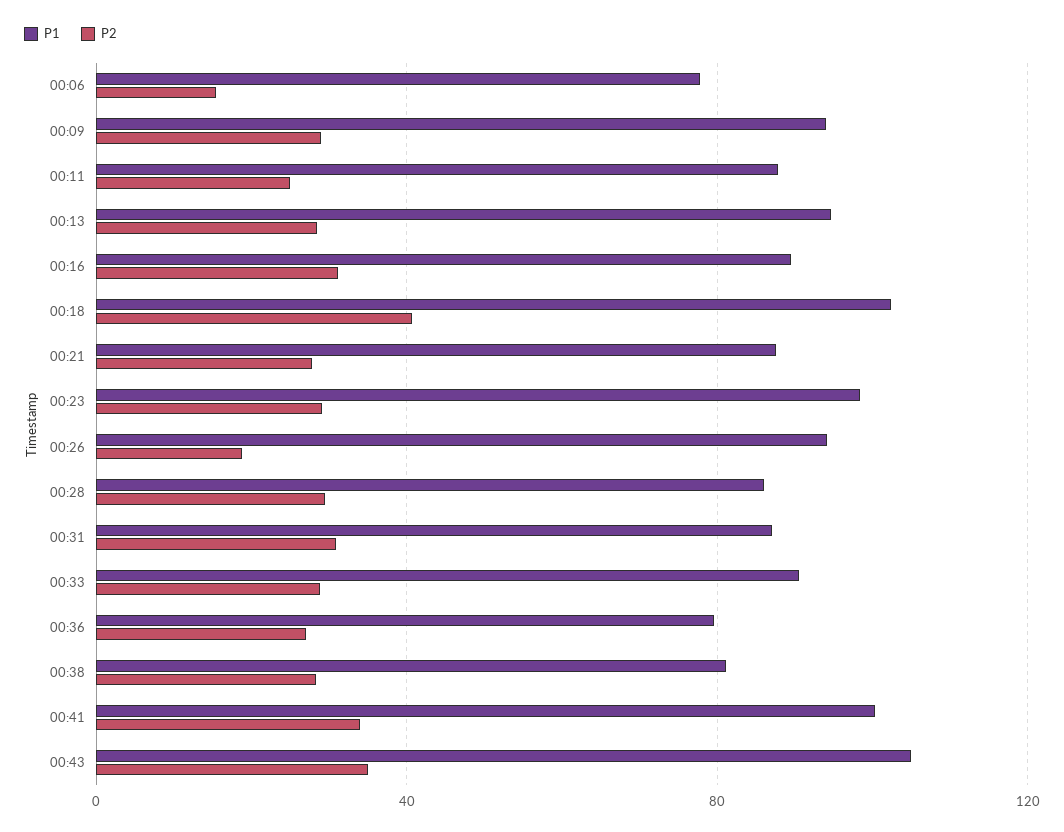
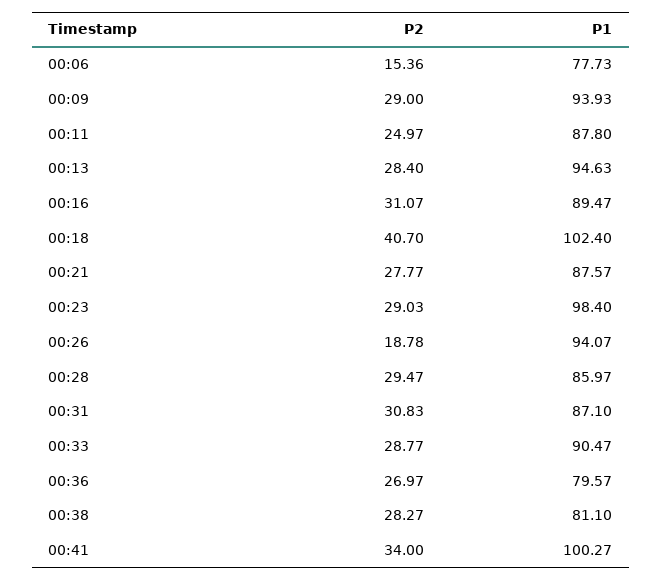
  {
    "P1": {
      "00:06": 77.73,
      "00:09": 93.93,
      "00:11": 87.8,
      "00:13": 94.63,
      "00:16": 89.47,
      "00:18": 102.4,
      "00:21": 87.57,
      "00:23": 98.4,
      "00:26": 94.07,
      "00:28": 85.97,
      "00:31": 87.1,
      "00:33": 90.47,
      "00:36": 79.57,
      "00:38": 81.1,
-     "00:41": 100.27,
+     "00:41": 100.27
-     "00:43": 105
    },
    "P2": {
      "00:06": 15.36,
      "00:09": 29,
      "00:11": 24.97,
      "00:13": 28.4,
      "00:16": 31.07,
      "00:18": 40.7,
      "00:21": 27.77,
      "00:23": 29.03,
      "00:26": 18.78,
      "00:28": 29.47,
      "00:31": 30.83,
      "00:33": 28.77,
      "00:36": 26.97,
      "00:38": 28.27,
-     "00:41": 34,
+     "00:41": 34
-     "00:43": 35
    }
  }

